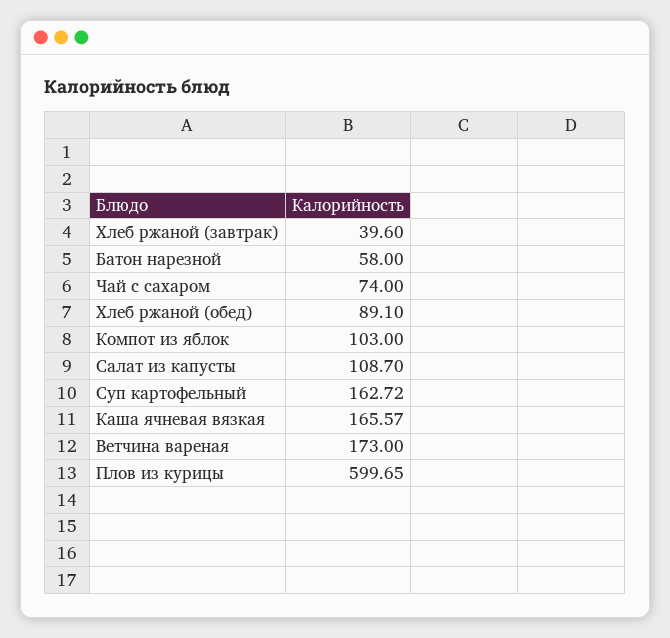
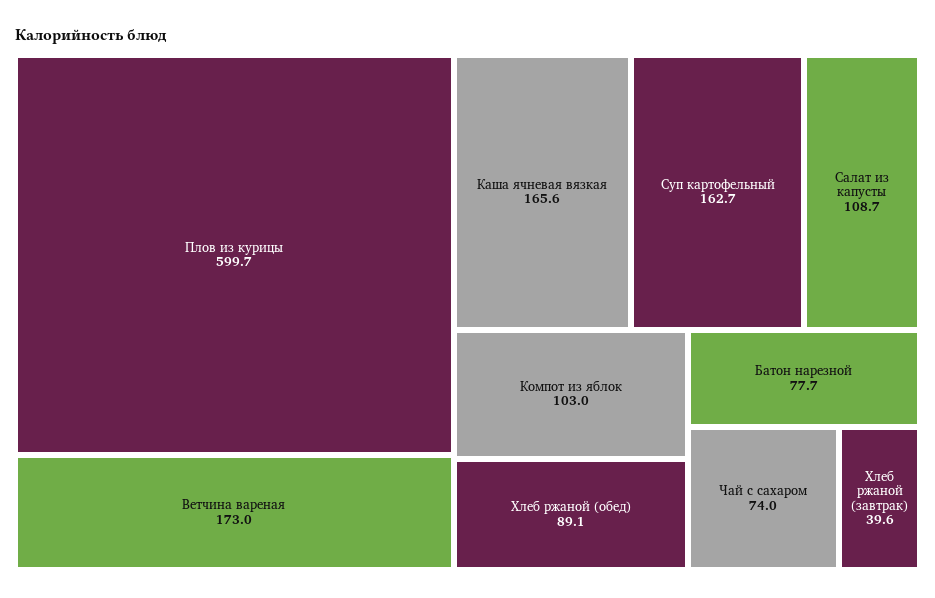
  {
    "Хлеб ржаной (завтрак)": 39.6,
-   "Батон нарезной": 58,
+   "Батон нарезной": 77.7,
    "Чай с сахаром": 74,
    "Хлеб ржаной (обед)": 89.1,
    "Компот из яблок": 103,
    "Салат из капусты": 108.7,
    "Суп картофельный": 162.72,
    "Каша ячневая вязкая": 165.57,
    "Ветчина вареная": 173,
    "Плов из курицы": 599.65
  }

